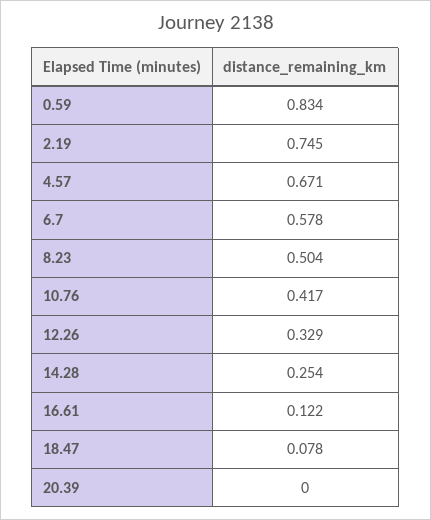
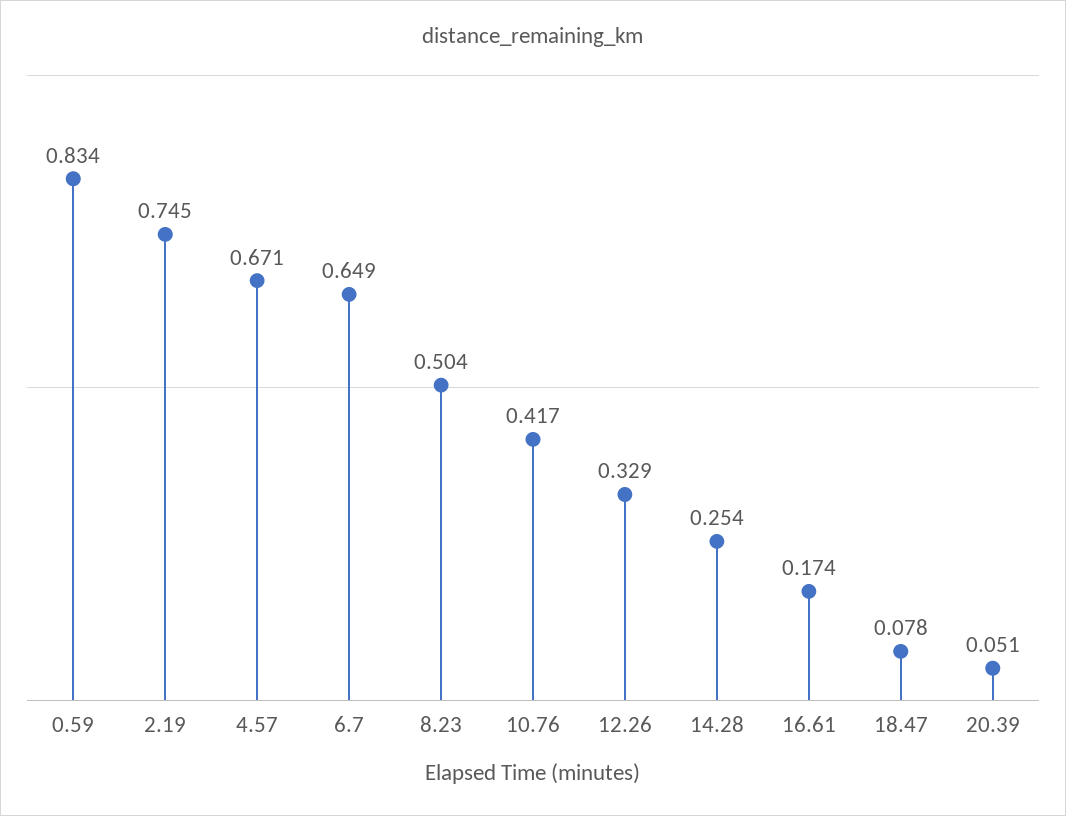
  {
    "0.59": 0.834,
    "2.19": 0.745,
    "4.57": 0.671,
-   "6.7": 0.578,
+   "6.7": 0.649,
    "8.23": 0.504,
    "10.76": 0.417,
    "12.26": 0.329,
    "14.28": 0.254,
-   "16.61": 0.122,
+   "16.61": 0.174,
    "18.47": 0.078,
-   "20.39": 0
+   "20.39": 0.051
  }

